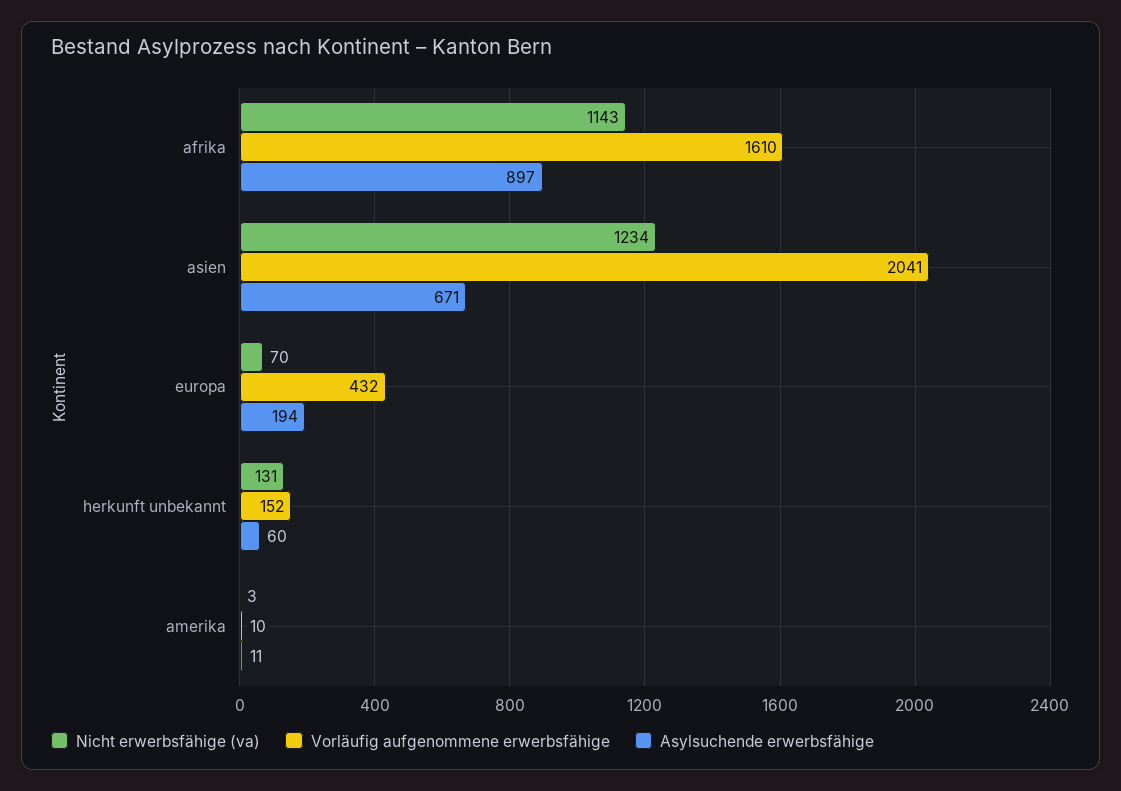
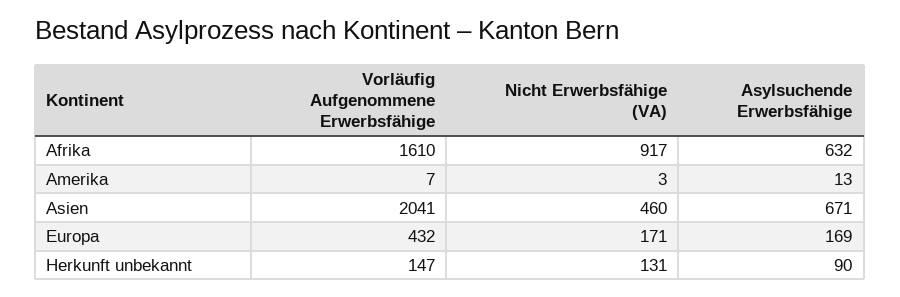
  {
    "Nicht erwerbsfähige (va)": {
-     "afrika": 1143,
+     "afrika": 917,
-     "asien": 1234,
+     "asien": 460,
-     "europa": 70,
+     "europa": 171,
      "herkunft unbekannt": 131,
      "amerika": 3
    },
    "Vorläufig aufgenommene erwerbsfähige": {
      "afrika": 1610,
      "asien": 2041,
      "europa": 432,
-     "herkunft unbekannt": 152,
+     "herkunft unbekannt": 147,
-     "amerika": 10
+     "amerika": 7
    },
    "Asylsuchende erwerbsfähige": {
-     "afrika": 897,
+     "afrika": 632,
      "asien": 671,
-     "europa": 194,
+     "europa": 169,
-     "herkunft unbekannt": 60,
+     "herkunft unbekannt": 90,
-     "amerika": 11
+     "amerika": 13
    }
  }

